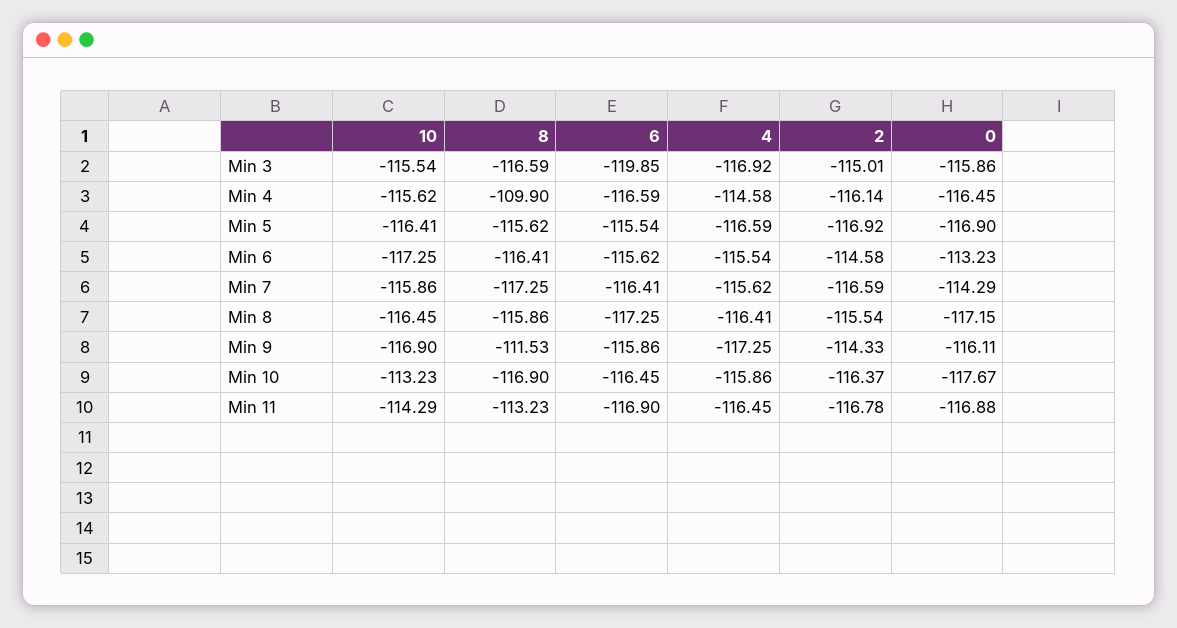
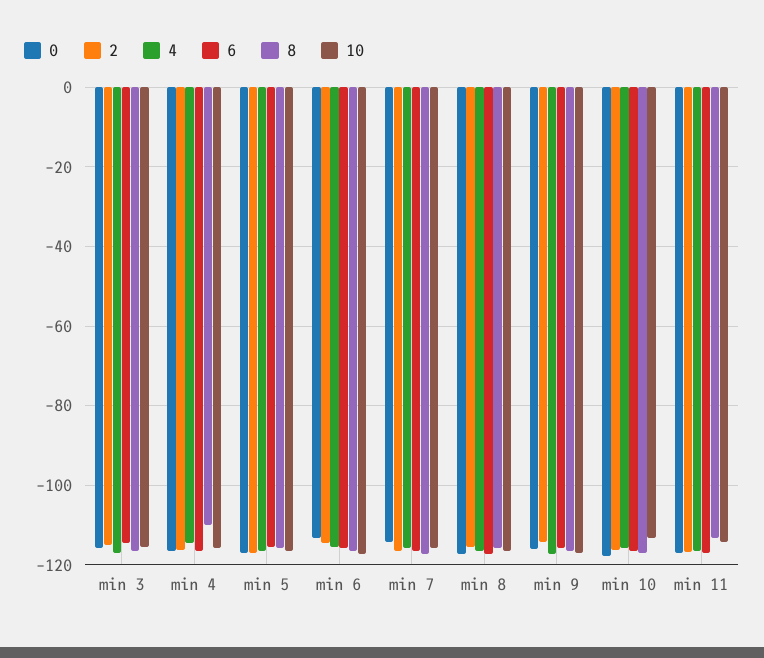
  {
    "10": {
      "Min 3": -115.54,
      "Min 4": -115.62,
      "Min 5": -116.41,
      "Min 6": -117.25,
      "Min 7": -115.86,
      "Min 8": -116.45,
      "Min 9": -116.9,
      "Min 10": -113.23,
      "Min 11": -114.29
    },
    "8": {
      "Min 3": -116.59,
      "Min 4": -109.9,
      "Min 5": -115.62,
      "Min 6": -116.41,
      "Min 7": -117.25,
      "Min 8": -115.86,
-     "Min 9": -111.53,
+     "Min 9": -116,
      "Min 10": -116.9,
      "Min 11": -113.23
    },
    "6": {
-     "Min 3": -119.85,
+     "Min 3": -114,
      "Min 4": -116.59,
      "Min 5": -115.54,
      "Min 6": -115.62,
      "Min 7": -116.41,
      "Min 8": -117.25,
      "Min 9": -115.86,
      "Min 10": -116.45,
      "Min 11": -116.9
    },
    "4": {
      "Min 3": -116.92,
      "Min 4": -114.58,
      "Min 5": -116.59,
      "Min 6": -115.54,
      "Min 7": -115.62,
      "Min 8": -116.41,
      "Min 9": -117.25,
      "Min 10": -115.86,
      "Min 11": -116.45
    },
    "2": {
      "Min 3": -115.01,
      "Min 4": -116.14,
      "Min 5": -116.92,
      "Min 6": -114.58,
      "Min 7": -116.59,
      "Min 8": -115.54,
      "Min 9": -114.33,
      "Min 10": -116.37,
      "Min 11": -116.78
    },
    "0": {
      "Min 3": -115.86,
      "Min 4": -116.45,
      "Min 5": -116.9,
      "Min 6": -113.23,
      "Min 7": -114.29,
      "Min 8": -117.15,
      "Min 9": -116.11,
      "Min 10": -117.67,
      "Min 11": -116.88
    }
  }

